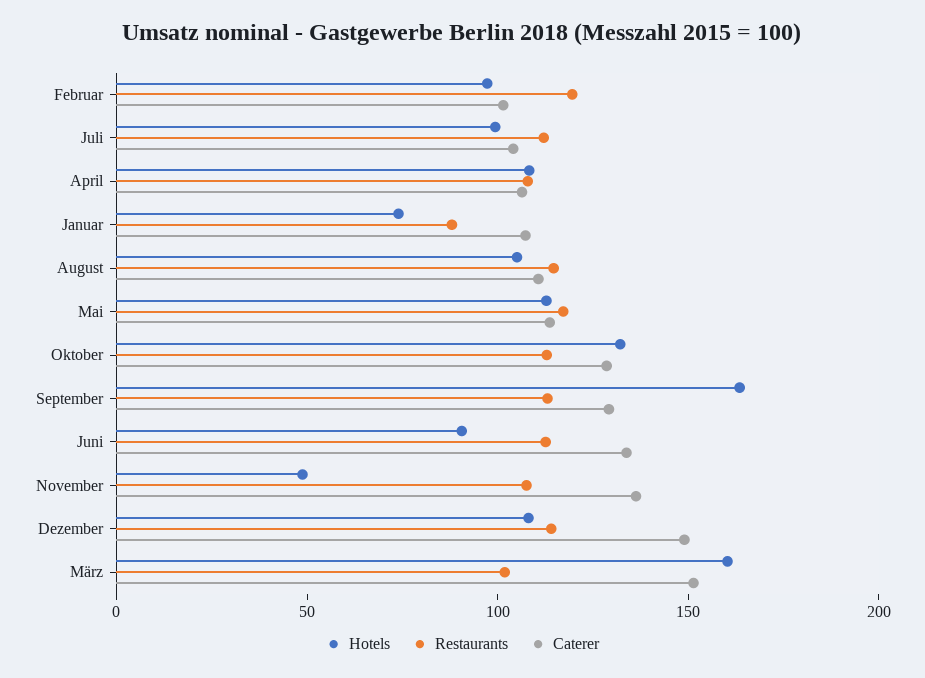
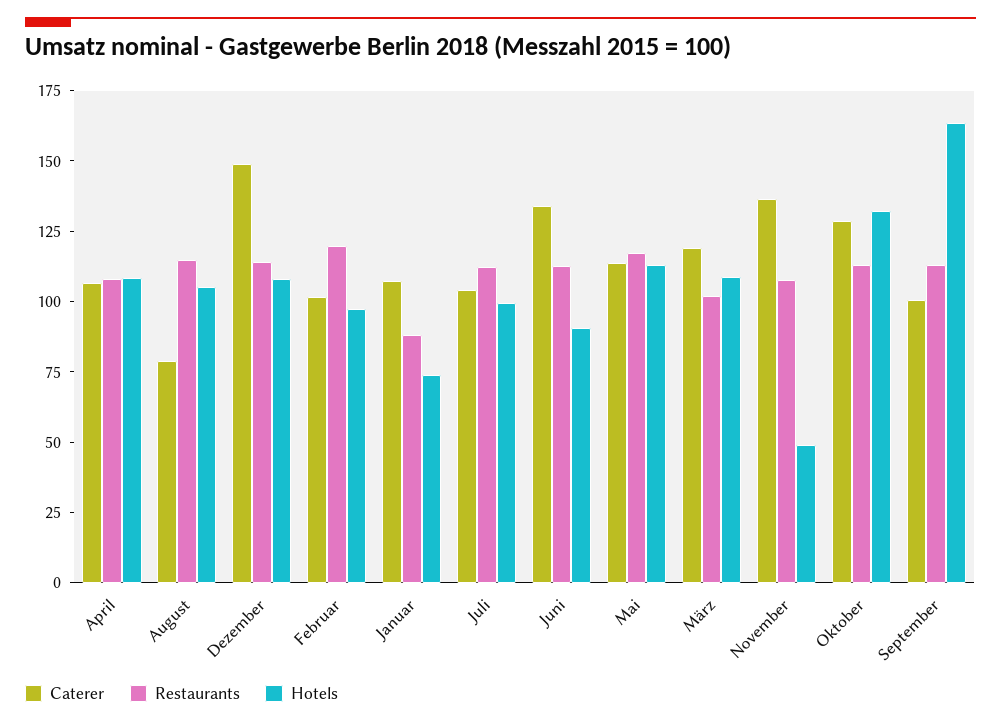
  {
    "Hotels": {
      "Februar": 95,
      "Juli": 100,
      "April": 110,
      "Januar": 75,
      "August": 105,
      "Mai": 115,
      "Oktober": 130,
      "September": 165,
      "Juni": 90,
      "November": 50,
      "Dezember": 110,
-     "März": 160
+     "März": 110
    },
    "Restaurants": {
      "Februar": 120,
      "Juli": 110,
      "April": 110,
      "Januar": 90,
      "August": 115,
      "Mai": 115,
      "Oktober": 115,
      "September": 115,
      "Juni": 115,
      "November": 110,
      "Dezember": 115,
      "März": 100
    },
    "Caterer": {
      "Februar": 100,
      "Juli": 105,
      "April": 105,
      "Januar": 105,
-     "August": 110,
+     "August": 80,
      "Mai": 115,
      "Oktober": 130,
-     "September": 130,
+     "September": 100,
      "Juni": 135,
      "November": 135,
      "Dezember": 150,
-     "März": 150
+     "März": 120
    }
  }

